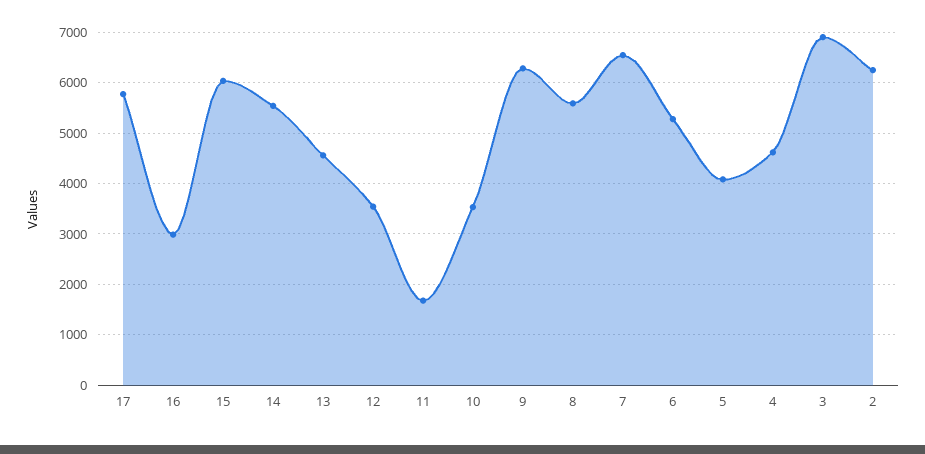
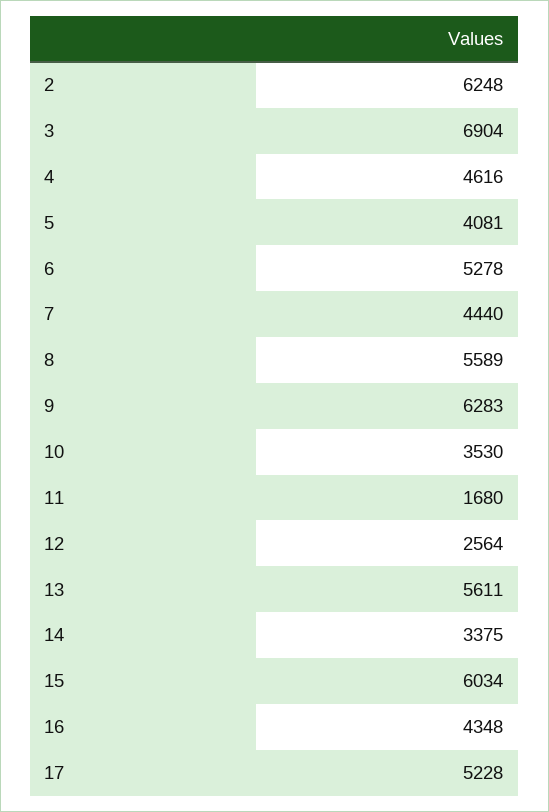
  {
-   "17": 5800,
+   "17": 5228,
-   "16": 3000,
+   "16": 4348,
    "15": 6034,
-   "14": 5600,
+   "14": 3375,
-   "13": 4600,
+   "13": 5611,
-   "12": 3600,
+   "12": 2564,
    "11": 1680,
    "10": 3530,
    "9": 6283,
    "8": 5589,
-   "7": 6600,
+   "7": 4440,
    "6": 5278,
    "5": 4081,
    "4": 4616,
    "3": 6904,
    "2": 6248
  }

